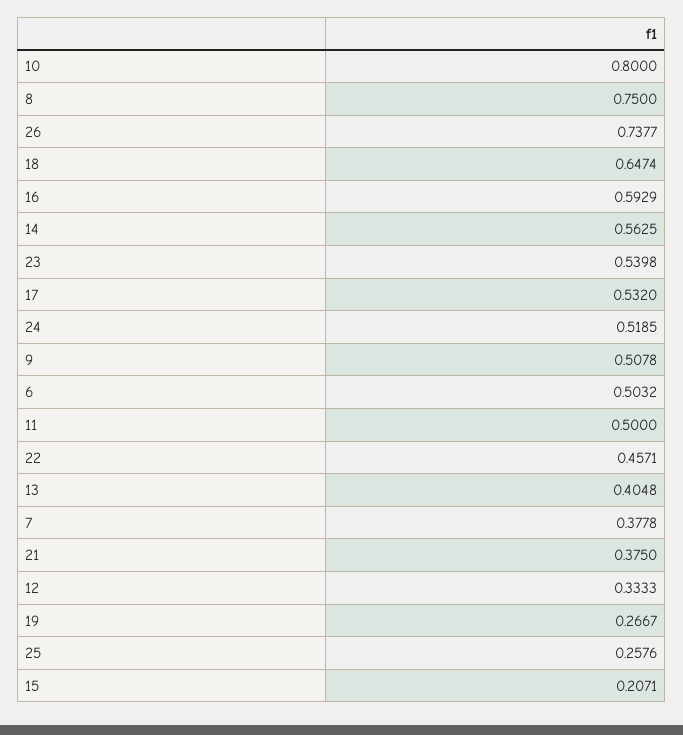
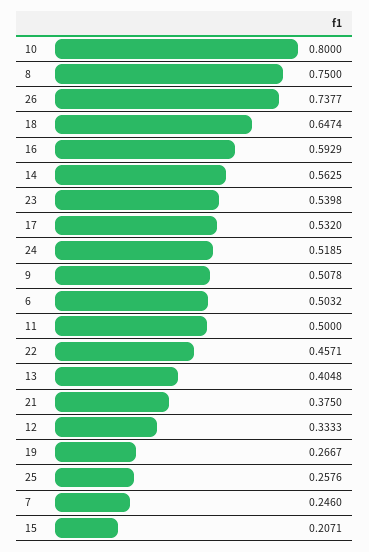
  {
    "10": 0.8,
    "8": 0.75,
    "26": 0.7377,
    "18": 0.6474,
    "16": 0.5929,
    "14": 0.5625,
    "23": 0.5398,
    "17": 0.532,
    "24": 0.5185,
    "9": 0.5078,
    "6": 0.5032,
    "11": 0.5,
    "22": 0.4571,
    "13": 0.4048,
-   "7": 0.3778,
+   "7": 0.246,
    "21": 0.375,
    "12": 0.3333,
    "19": 0.2667,
    "25": 0.2576,
    "15": 0.2071
  }

